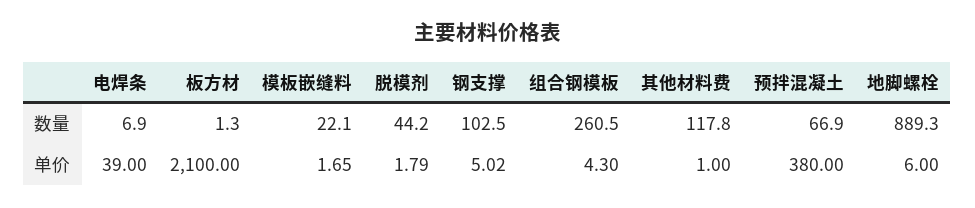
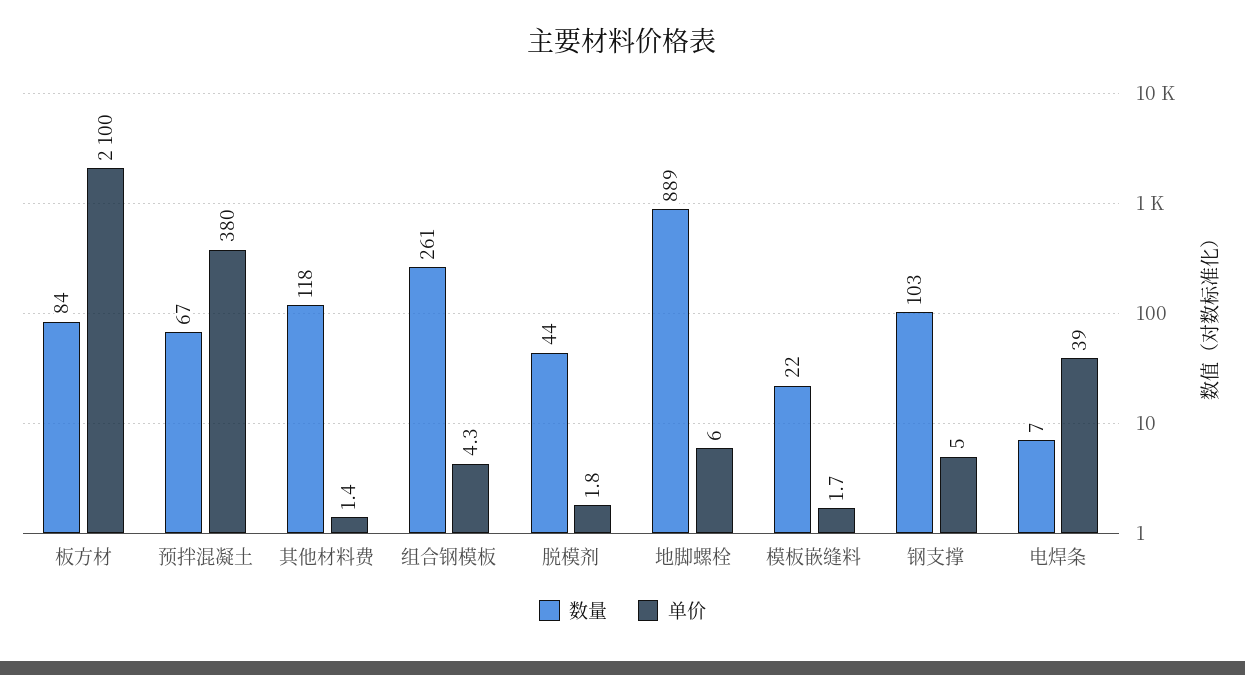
  {
    "数量": {
      "电焊条": 6.9,
-     "板方材": 1.3,
+     "板方材": 84,
      "模板嵌缝料": 22.1,
      "脱模剂": 44.2,
      "钢支撑": 102.5,
      "组合钢模板": 260.5,
      "其他材料费": 117.8,
      "预拌混凝土": 66.9,
      "地脚螺栓": 889.3
    },
    "单价": {
      "电焊条": 39,
      "板方材": 2100,
      "模板嵌缝料": 1.65,
      "脱模剂": 1.79,
      "钢支撑": 5.02,
      "组合钢模板": 4.3,
-     "其他材料费": 1,
+     "其他材料费": 1.4,
      "预拌混凝土": 380,
      "地脚螺栓": 6
    }
  }

